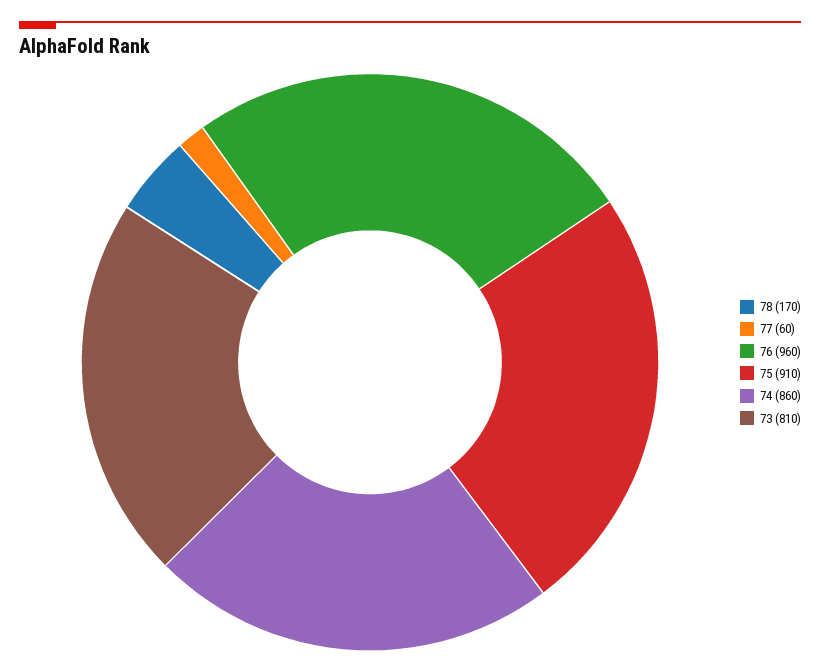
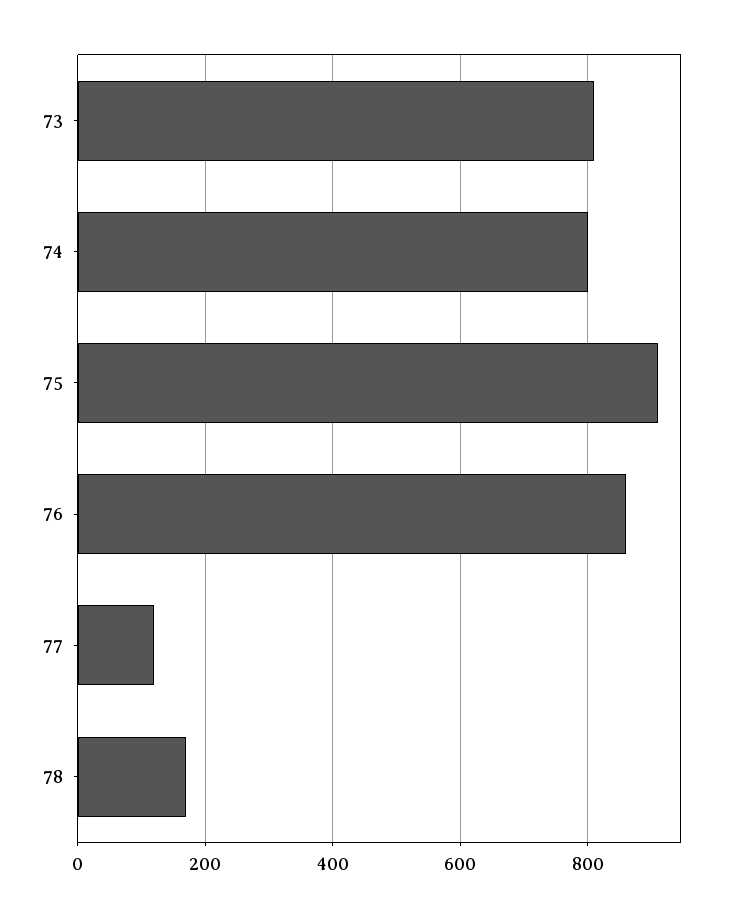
  {
    "78": 170,
-   "77": 60,
+   "77": 120,
-   "76": 960,
+   "76": 860,
    "75": 910,
-   "74": 860,
+   "74": 800,
    "73": 810
  }

